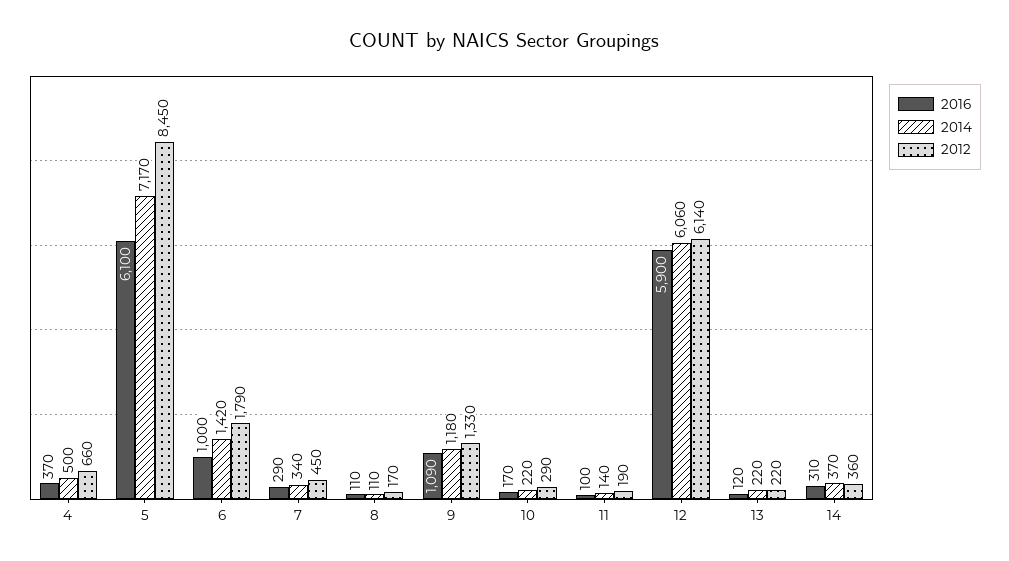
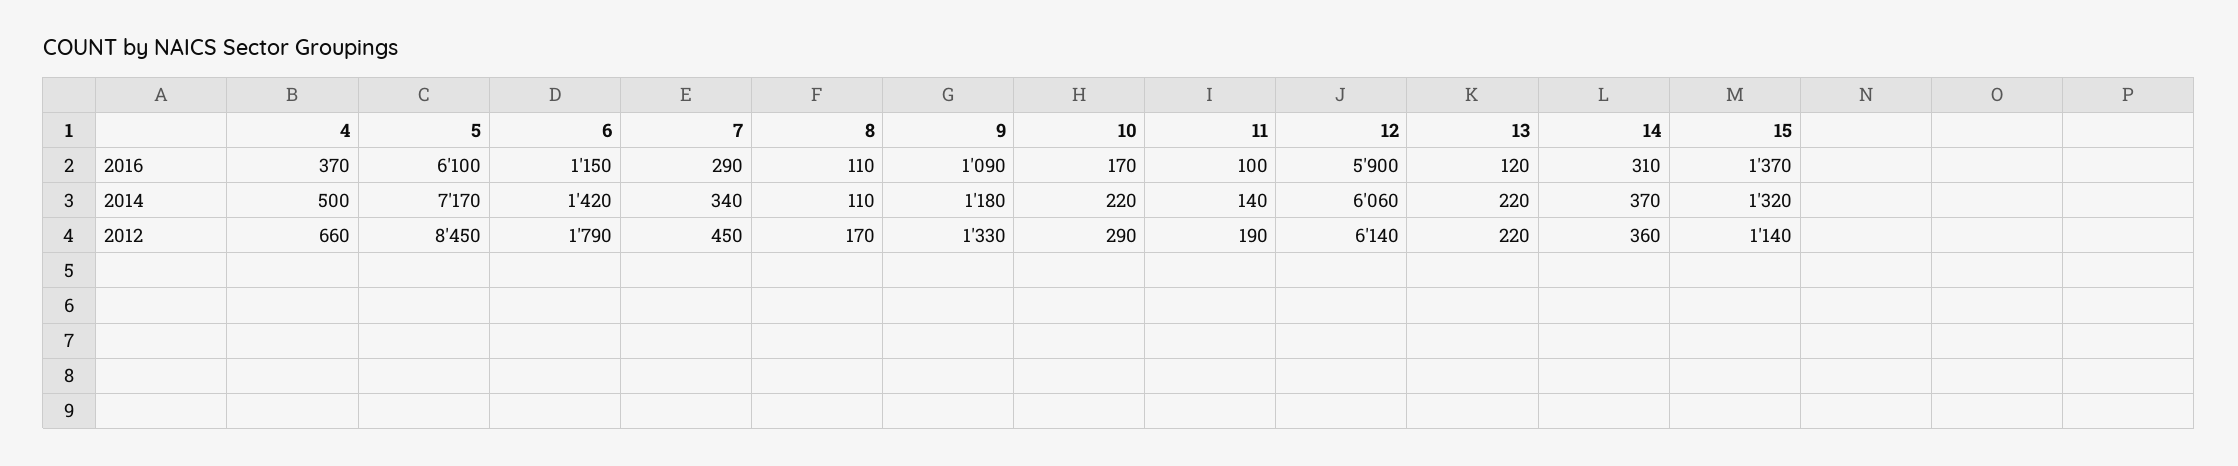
  {
    "2016": {
      "4": 370,
      "5": 6100,
-     "6": 1000,
+     "6": 1150,
      "7": 290,
      "8": 110,
      "9": 1090,
      "10": 170,
      "11": 100,
      "12": 5900,
      "13": 120,
-     "14": 310
+     "14": 310,
+     "15": 1370
    },
    "2014": {
      "4": 500,
      "5": 7170,
      "6": 1420,
      "7": 340,
      "8": 110,
      "9": 1180,
      "10": 220,
      "11": 140,
      "12": 6060,
      "13": 220,
-     "14": 370
+     "14": 370,
+     "15": 1320
    },
    "2012": {
      "4": 660,
      "5": 8450,
      "6": 1790,
      "7": 450,
      "8": 170,
      "9": 1330,
      "10": 290,
      "11": 190,
      "12": 6140,
      "13": 220,
-     "14": 360
+     "14": 360,
+     "15": 1140
    }
  }

